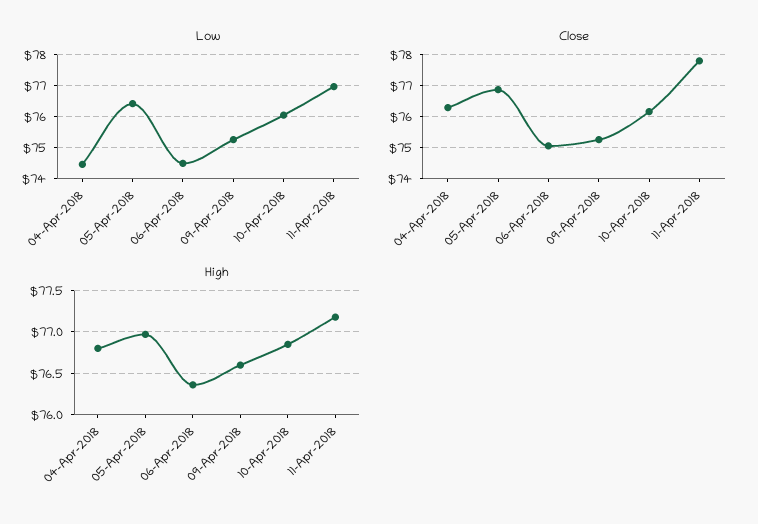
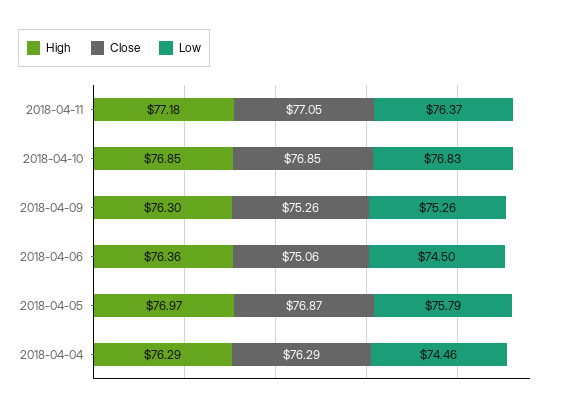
  {
    "Low": {
      "04-Apr-2018": 74.46,
-     "05-Apr-2018": 76.4,
+     "05-Apr-2018": 75.79,
      "06-Apr-2018": 74.5,
      "09-Apr-2018": 75.26,
-     "10-Apr-2018": 76,
+     "10-Apr-2018": 76.83,
-     "11-Apr-2018": 77
+     "11-Apr-2018": 76.37
    },
    "Close": {
      "04-Apr-2018": 76.29,
      "05-Apr-2018": 76.87,
      "06-Apr-2018": 75.06,
      "09-Apr-2018": 75.26,
-     "10-Apr-2018": 76.2,
+     "10-Apr-2018": 76.85,
-     "11-Apr-2018": 77.8
+     "11-Apr-2018": 77.05
    },
    "High": {
-     "04-Apr-2018": 76.8,
+     "04-Apr-2018": 76.29,
      "05-Apr-2018": 76.97,
      "06-Apr-2018": 76.36,
-     "09-Apr-2018": 76.6,
+     "09-Apr-2018": 76.3,
      "10-Apr-2018": 76.85,
      "11-Apr-2018": 77.18
    }
  }

